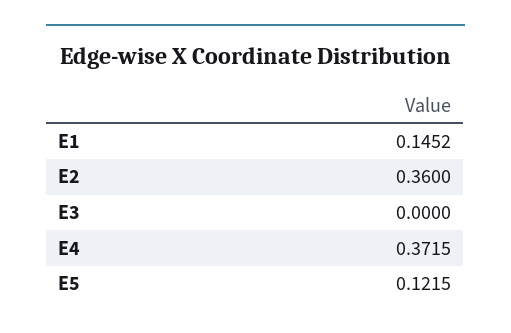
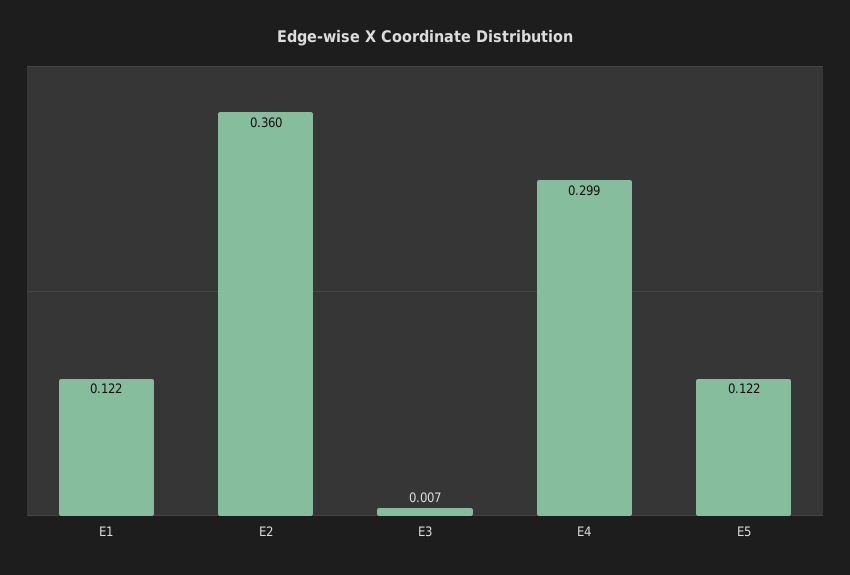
  {
-   "E1": 0.1452,
+   "E1": 0.122,
    "E2": 0.36,
-   "E3": 0,
+   "E3": 0.007,
-   "E4": 0.3715,
+   "E4": 0.299,
    "E5": 0.1215
  }

